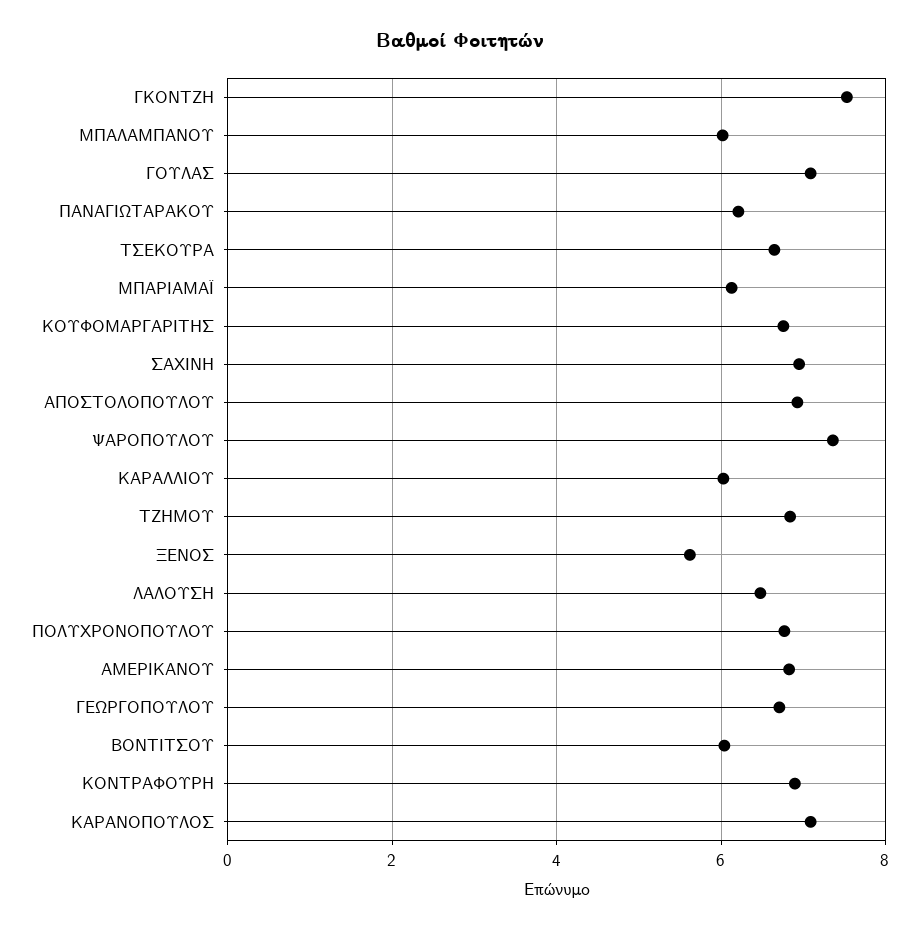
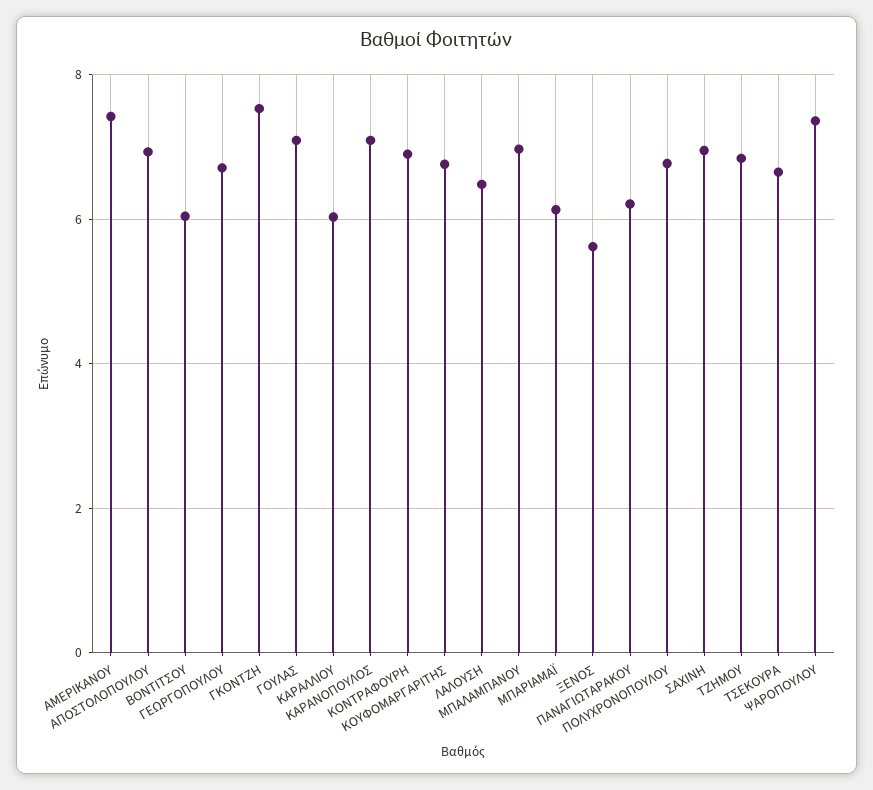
  {
    "ΓΚΟΝΤΖΗ": 7.6,
-   "ΜΠΑΛΑΜΠΑΝΟΥ": 6,
+   "ΜΠΑΛΑΜΠΑΝΟΥ": 7,
    "ΓΟΥΛΑΣ": 7,
    "ΠΑΝΑΓΙΩΤΑΡΑΚΟΥ": 6.2,
    "ΤΣΕΚΟΥΡΑ": 6.6,
    "ΜΠΑΡΙΑΜΑΪ": 6.2,
    "ΚΟΥΦΟΜΑΡΓΑΡΙΤΗΣ": 6.8,
    "ΣΑΧΙΝΗ": 7,
    "ΑΠΟΣΤΟΛΟΠΟΥΛΟΥ": 7,
    "ΨΑΡΟΠΟΥΛΟΥ": 7.4,
    "ΚΑΡΑΛΛΙΟΥ": 6,
    "ΤΖΗΜΟΥ": 6.8,
    "ΞΕΝΟΣ": 5.6,
    "ΛΑΛΟΥΣΗ": 6.4,
    "ΠΟΛΥΧΡΟΝΟΠΟΥΛΟΥ": 6.8,
-   "ΑΜΕΡΙΚΑΝΟΥ": 6.8,
+   "ΑΜΕΡΙΚΑΝΟΥ": 7.4,
    "ΓΕΩΡΓΟΠΟΥΛΟΥ": 6.8,
    "ΒΟΝΤΙΤΣΟΥ": 6,
    "ΚΟΝΤΡΑΦΟΥΡΗ": 7,
    "ΚΑΡΑΝΟΠΟΥΛΟΣ": 7
  }

